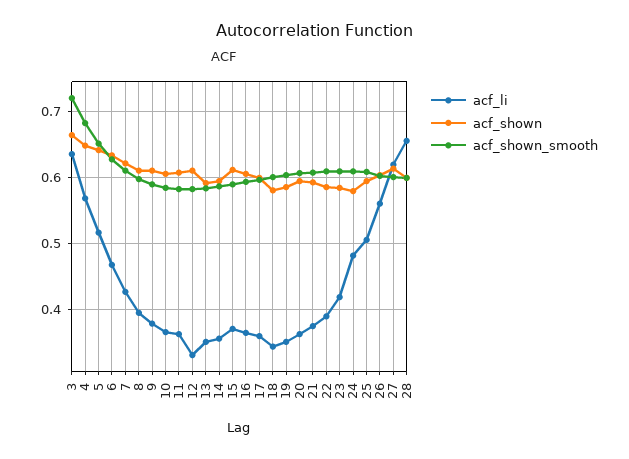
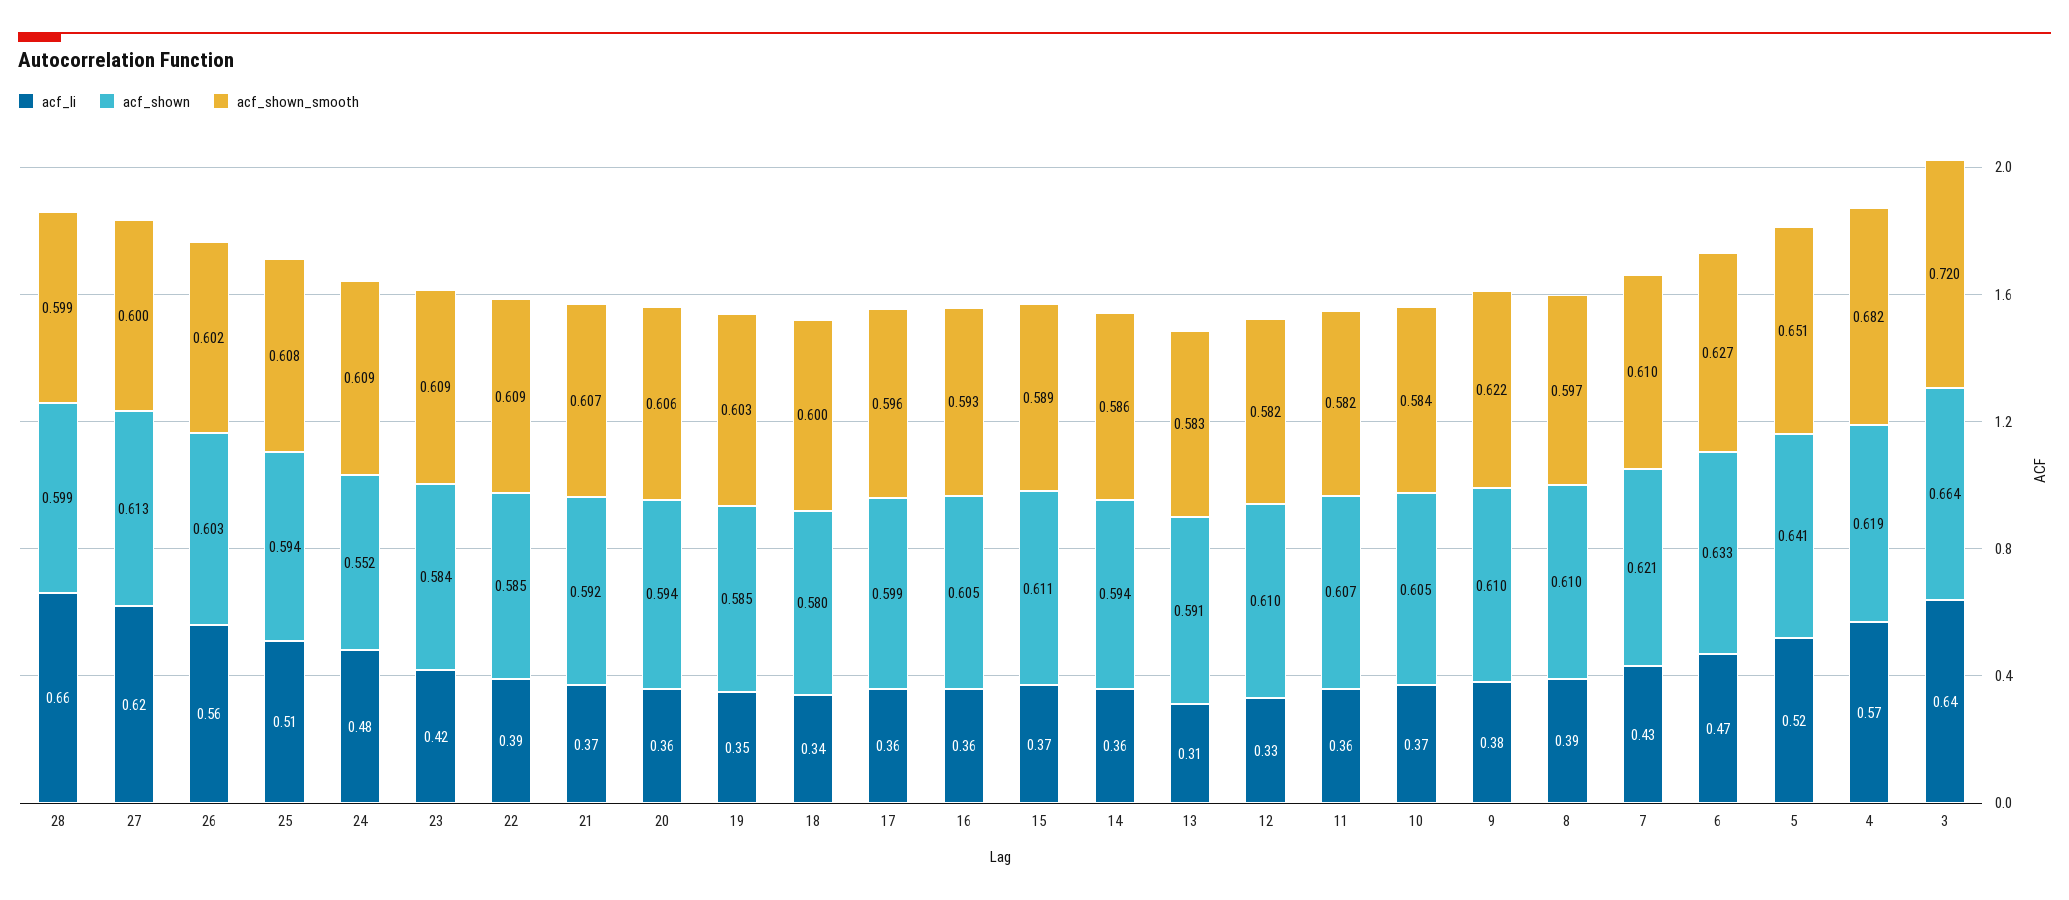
  {
    "acf_li": {
      "3": 0.64,
      "4": 0.57,
      "5": 0.52,
      "6": 0.47,
      "7": 0.43,
      "8": 0.39,
      "9": 0.38,
      "10": 0.37,
      "11": 0.36,
      "12": 0.33,
-     "13": 0.35,
+     "13": 0.31,
      "14": 0.36,
      "15": 0.37,
      "16": 0.36,
      "17": 0.36,
      "18": 0.34,
      "19": 0.35,
      "20": 0.36,
      "21": 0.37,
      "22": 0.39,
      "23": 0.42,
      "24": 0.48,
      "25": 0.51,
      "26": 0.56,
      "27": 0.62,
      "28": 0.66
    },
    "acf_shown": {
      "3": 0.664,
-     "4": 0.65,
+     "4": 0.619,
      "5": 0.641,
      "6": 0.633,
      "7": 0.621,
      "8": 0.61,
      "9": 0.61,
      "10": 0.605,
      "11": 0.607,
      "12": 0.61,
      "13": 0.591,
      "14": 0.594,
      "15": 0.611,
      "16": 0.605,
      "17": 0.599,
      "18": 0.58,
      "19": 0.585,
      "20": 0.594,
      "21": 0.592,
      "22": 0.585,
      "23": 0.584,
-     "24": 0.58,
+     "24": 0.552,
      "25": 0.594,
      "26": 0.603,
      "27": 0.613,
      "28": 0.599
    },
    "acf_shown_smooth": {
      "3": 0.72,
      "4": 0.682,
      "5": 0.651,
      "6": 0.627,
      "7": 0.61,
      "8": 0.597,
-     "9": 0.59,
+     "9": 0.622,
      "10": 0.584,
      "11": 0.582,
      "12": 0.582,
      "13": 0.583,
      "14": 0.586,
      "15": 0.589,
      "16": 0.593,
      "17": 0.596,
      "18": 0.6,
      "19": 0.603,
      "20": 0.606,
      "21": 0.607,
      "22": 0.609,
      "23": 0.609,
      "24": 0.609,
      "25": 0.608,
      "26": 0.602,
      "27": 0.6,
      "28": 0.599
    }
  }

